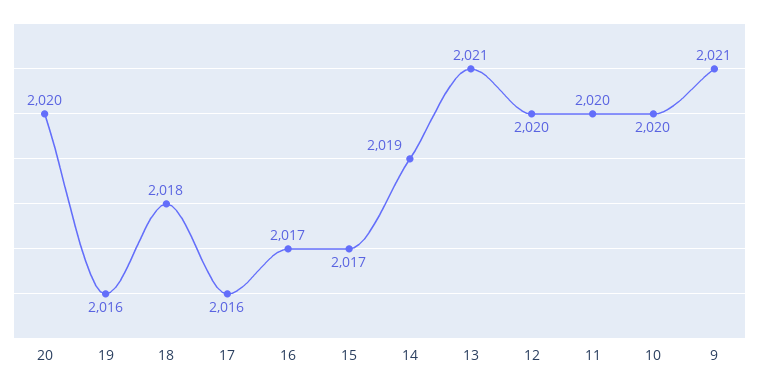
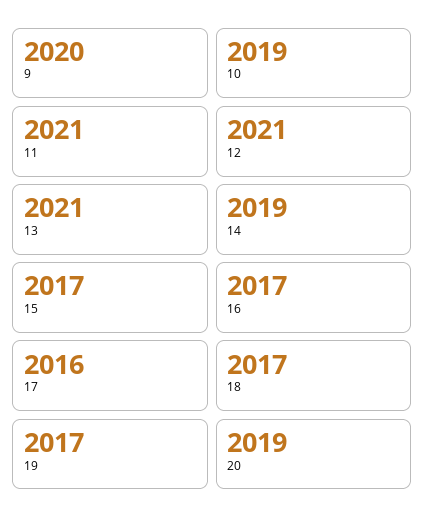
  {
-   "20": 2020,
+   "20": 2019,
-   "19": 2016,
+   "19": 2017,
-   "18": 2018,
+   "18": 2017,
    "17": 2016,
    "16": 2017,
    "15": 2017,
    "14": 2019,
    "13": 2021,
-   "12": 2020,
+   "12": 2021,
-   "11": 2020,
+   "11": 2021,
-   "10": 2020,
+   "10": 2019,
-   "9": 2021
+   "9": 2020
  }

